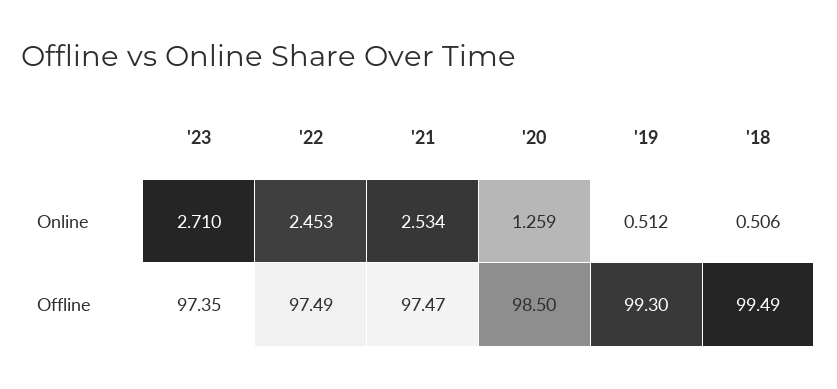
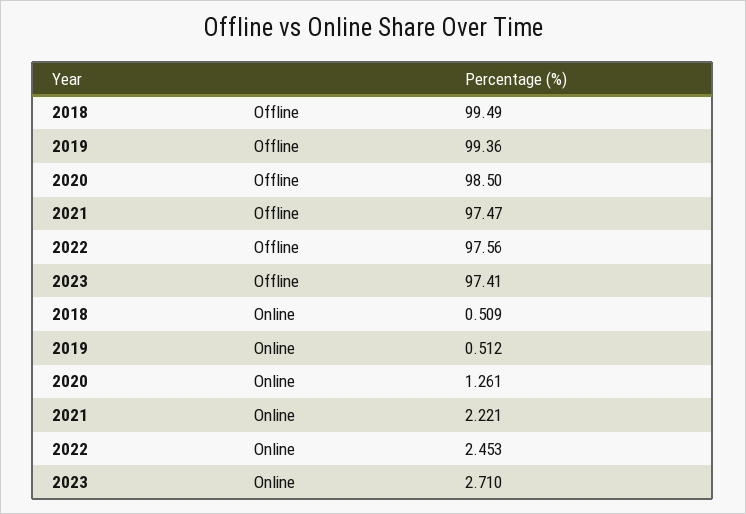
  {
    "'23": {
      "Online": 2.71,
-     "Offline": 97.35
+     "Offline": 97.41
    },
    "'22": {
      "Online": 2.453,
-     "Offline": 97.49
+     "Offline": 97.56
    },
    "'21": {
-     "Online": 2.534,
+     "Online": 2.221,
      "Offline": 97.47
    },
    "'20": {
-     "Online": 1.259,
+     "Online": 1.261,
      "Offline": 98.5
    },
    "'19": {
      "Online": 0.512,
-     "Offline": 99.3
+     "Offline": 99.36
    },
    "'18": {
-     "Online": 0.506,
+     "Online": 0.509,
      "Offline": 99.49
    }
  }

